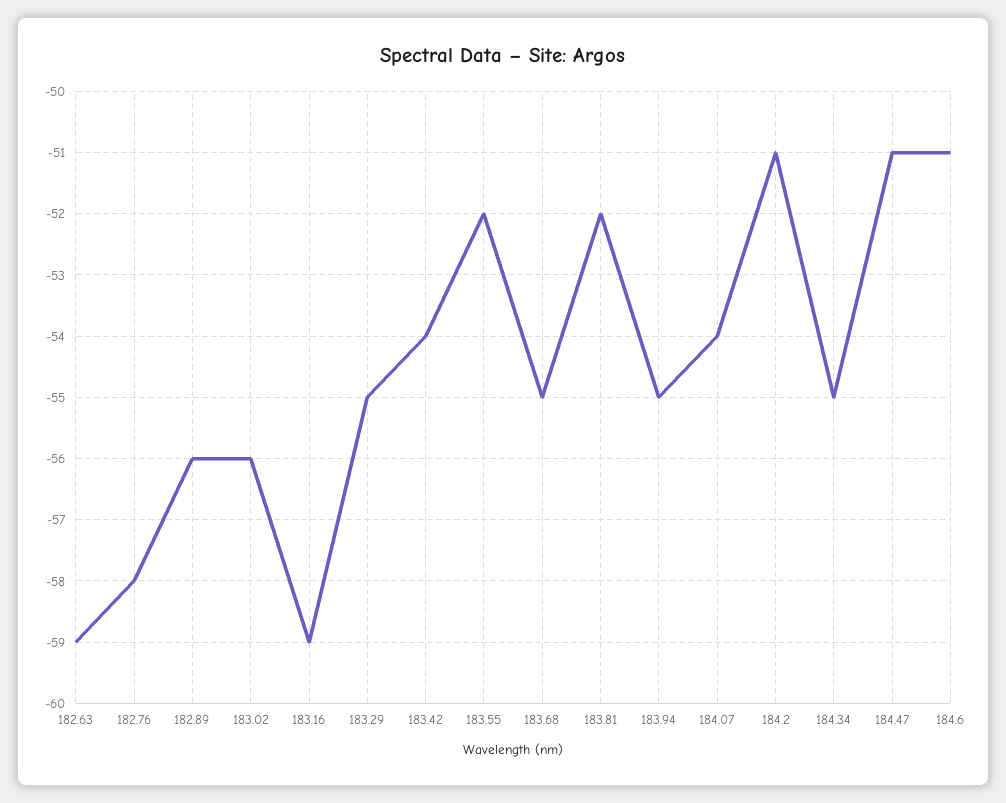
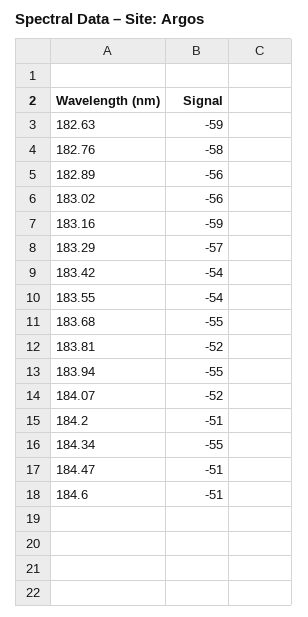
  {
    "182.63": -59,
    "182.76": -58,
    "182.89": -56,
    "183.02": -56,
    "183.16": -59,
-   "183.29": -55,
+   "183.29": -57,
    "183.42": -54,
-   "183.55": -52,
+   "183.55": -54,
    "183.68": -55,
    "183.81": -52,
    "183.94": -55,
-   "184.07": -54,
+   "184.07": -52,
    "184.2": -51,
    "184.34": -55,
    "184.47": -51,
    "184.6": -51
  }

